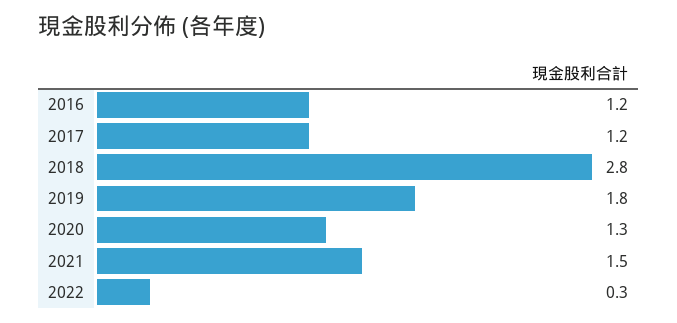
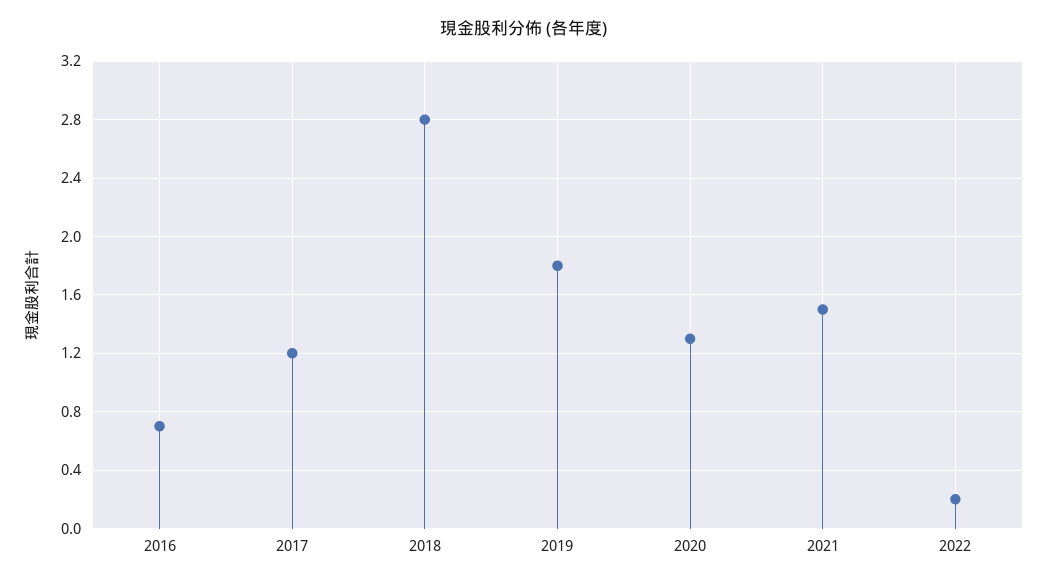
  {
-   "2016": 1.2,
+   "2016": 0.7,
    "2017": 1.2,
    "2018": 2.8,
    "2019": 1.8,
    "2020": 1.3,
    "2021": 1.5,
-   "2022": 0.3
+   "2022": 0.2
  }

